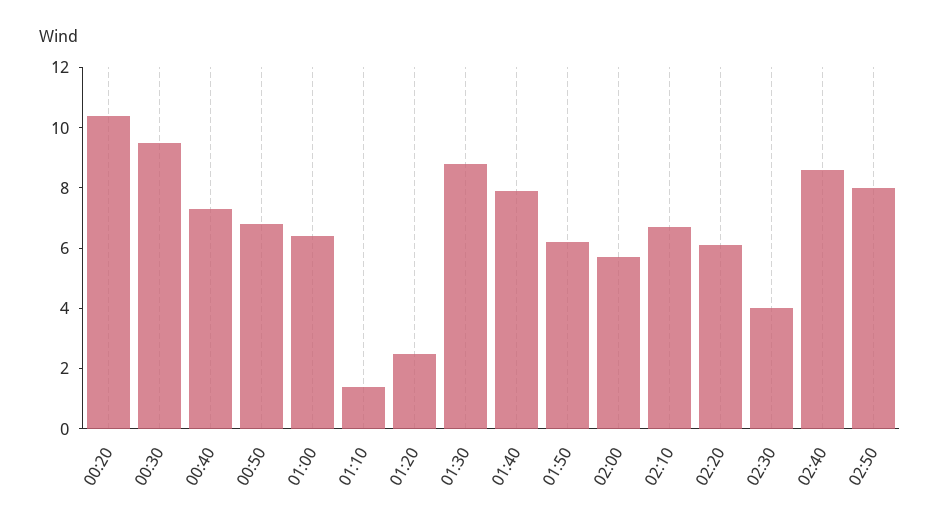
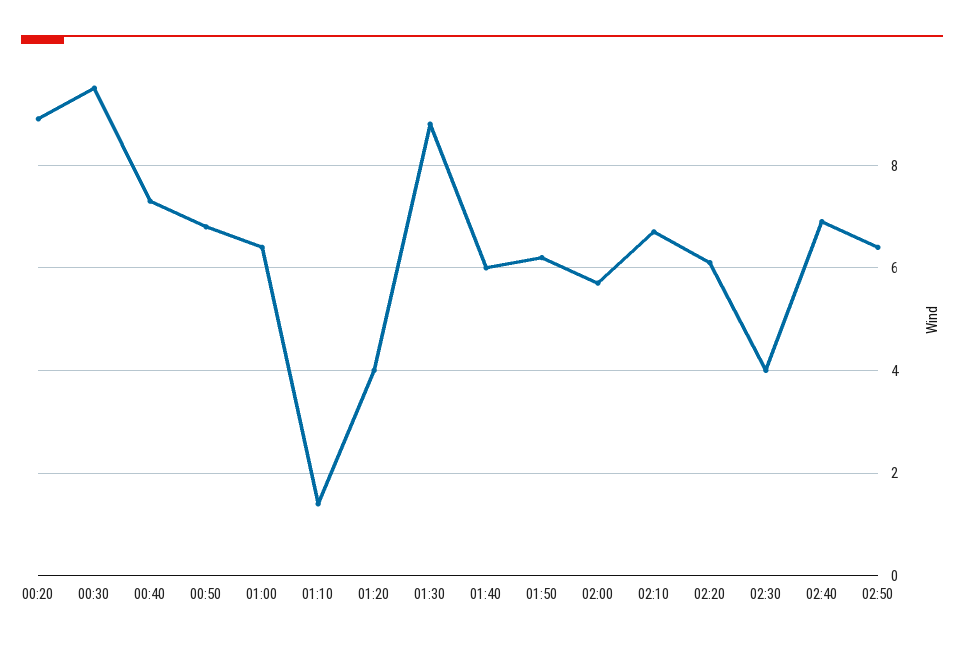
  {
-   "00:20": 10.5,
+   "00:20": 9,
    "00:30": 9.5,
    "00:40": 7.5,
    "00:50": 7,
    "01:00": 6.5,
    "01:10": 1.5,
-   "01:20": 2.5,
+   "01:20": 4,
    "01:30": 9,
-   "01:40": 8,
+   "01:40": 6,
    "01:50": 6,
    "02:00": 5.5,
    "02:10": 6.5,
    "02:20": 6,
    "02:30": 4,
-   "02:40": 8.5,
+   "02:40": 7,
-   "02:50": 8
+   "02:50": 6.5
  }

